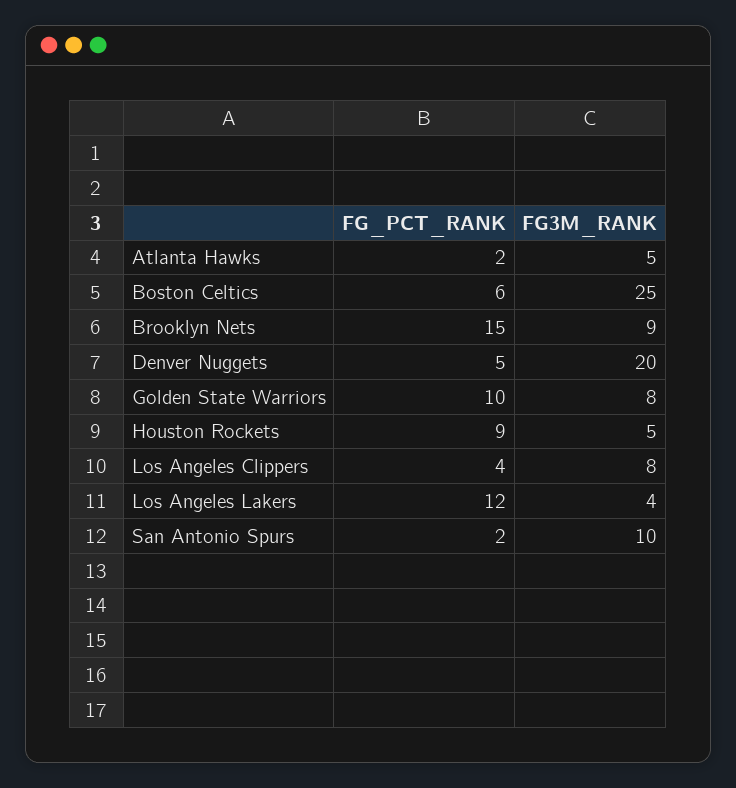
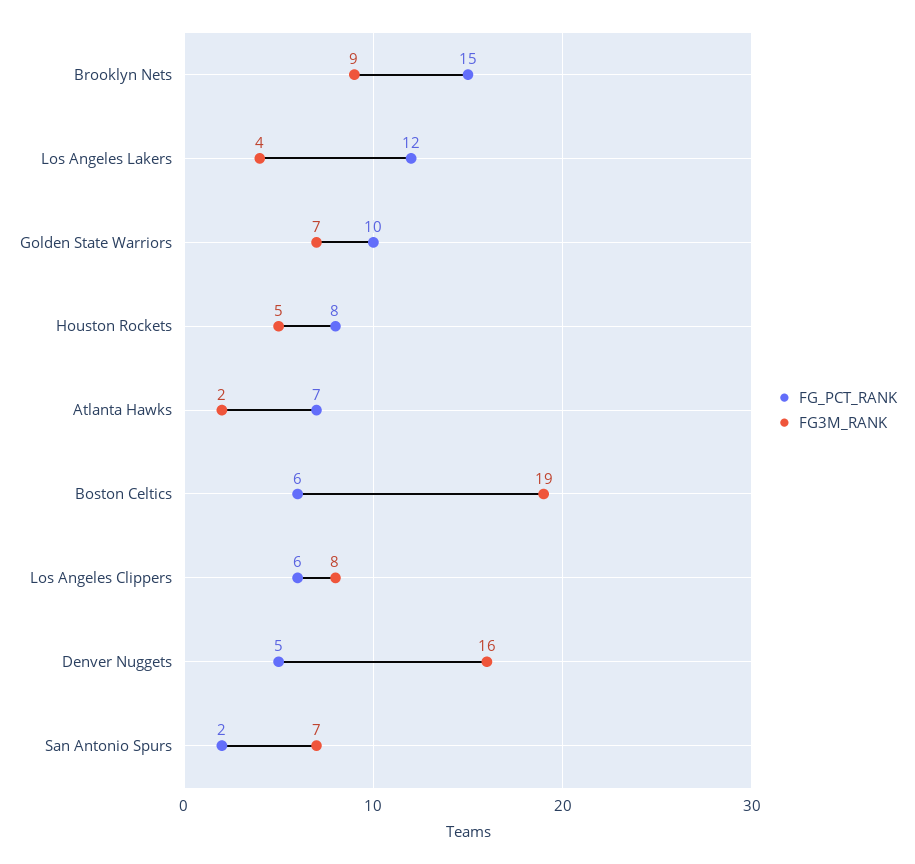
  {
    "FG_PCT_RANK": {
-     "Atlanta Hawks": 2,
+     "Atlanta Hawks": 7,
      "Boston Celtics": 6,
      "Brooklyn Nets": 15,
      "Denver Nuggets": 5,
      "Golden State Warriors": 10,
-     "Houston Rockets": 9,
+     "Houston Rockets": 8,
-     "Los Angeles Clippers": 4,
+     "Los Angeles Clippers": 6,
      "Los Angeles Lakers": 12,
      "San Antonio Spurs": 2
    },
    "FG3M_RANK": {
-     "Atlanta Hawks": 5,
+     "Atlanta Hawks": 2,
-     "Boston Celtics": 25,
+     "Boston Celtics": 19,
      "Brooklyn Nets": 9,
-     "Denver Nuggets": 20,
+     "Denver Nuggets": 16,
-     "Golden State Warriors": 8,
+     "Golden State Warriors": 7,
      "Houston Rockets": 5,
      "Los Angeles Clippers": 8,
      "Los Angeles Lakers": 4,
-     "San Antonio Spurs": 10
+     "San Antonio Spurs": 7
    }
  }

